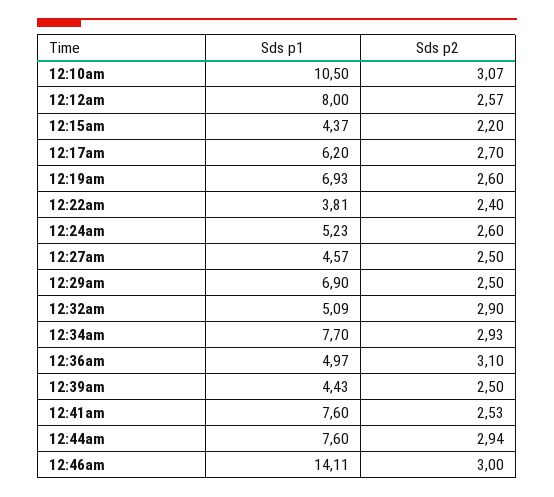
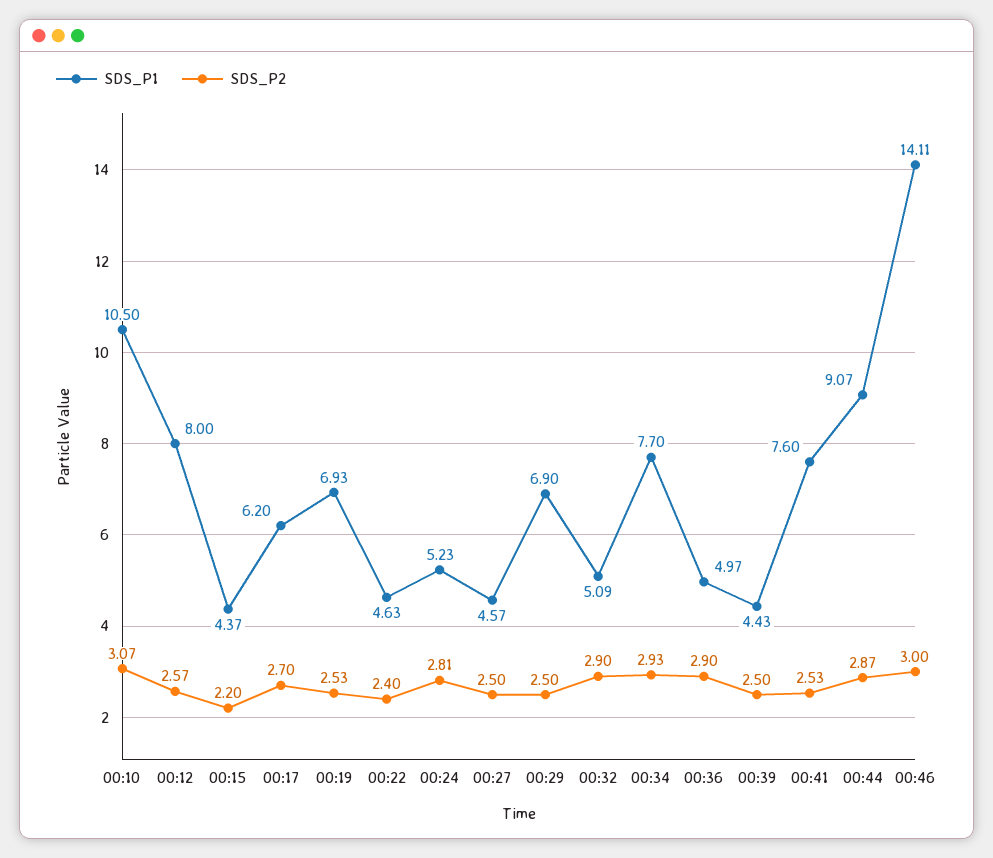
  {
    "Sds p1": {
      "12:10am": 10.5,
      "12:12am": 8,
      "12:15am": 4.37,
      "12:17am": 6.2,
      "12:19am": 6.93,
-     "12:22am": 3.81,
+     "12:22am": 4.63,
      "12:24am": 5.23,
      "12:27am": 4.57,
      "12:29am": 6.9,
      "12:32am": 5.09,
      "12:34am": 7.7,
      "12:36am": 4.97,
      "12:39am": 4.43,
      "12:41am": 7.6,
-     "12:44am": 7.6,
+     "12:44am": 9.07,
      "12:46am": 14.11
    },
    "Sds p2": {
      "12:10am": 3.07,
      "12:12am": 2.57,
      "12:15am": 2.2,
      "12:17am": 2.7,
-     "12:19am": 2.6,
+     "12:19am": 2.53,
      "12:22am": 2.4,
-     "12:24am": 2.6,
+     "12:24am": 2.81,
      "12:27am": 2.5,
      "12:29am": 2.5,
      "12:32am": 2.9,
      "12:34am": 2.93,
-     "12:36am": 3.1,
+     "12:36am": 2.9,
      "12:39am": 2.5,
      "12:41am": 2.53,
-     "12:44am": 2.94,
+     "12:44am": 2.87,
      "12:46am": 3
    }
  }

